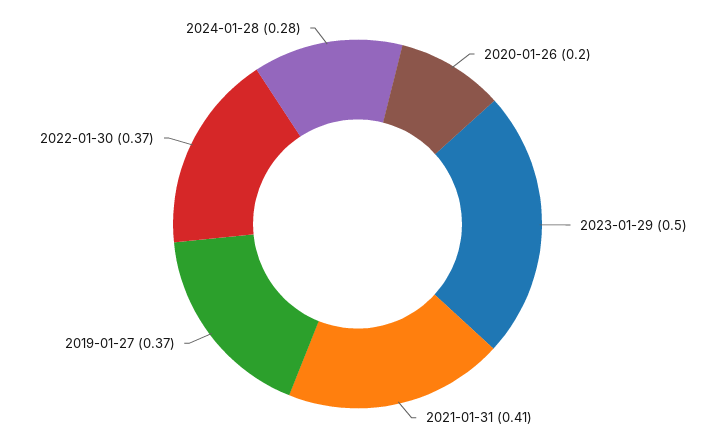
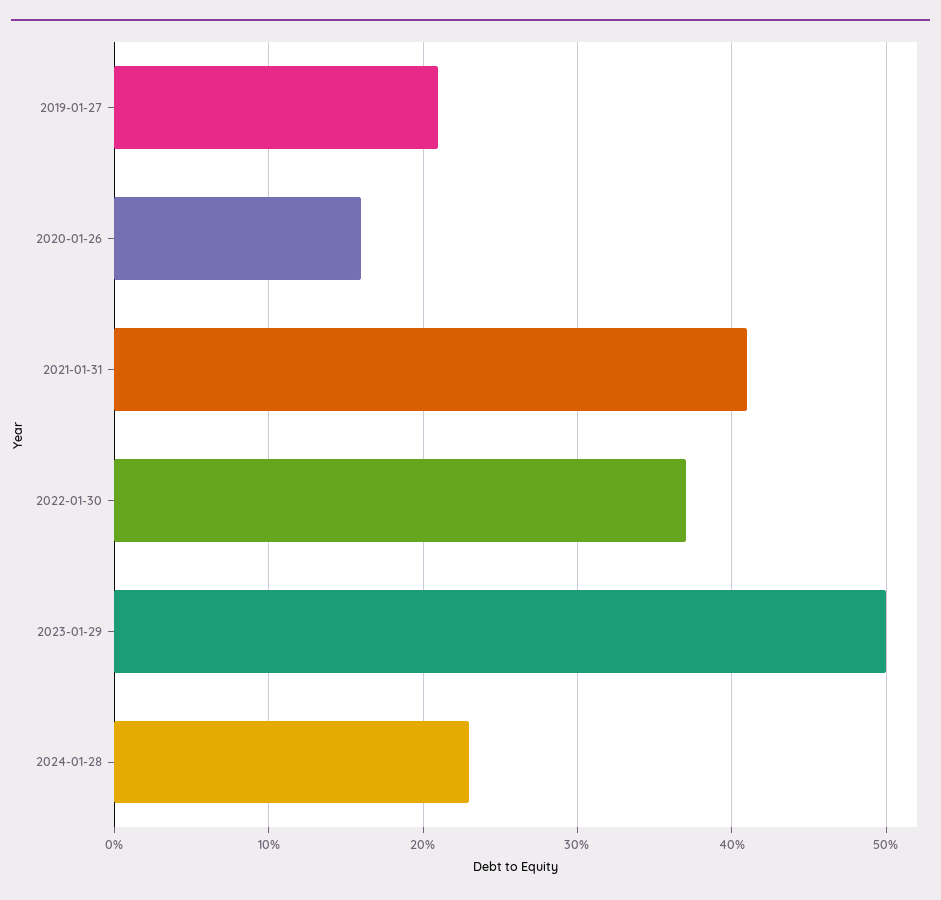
  {
-   "2020-01-26": 0.2,
+   "2020-01-26": 0.16,
    "2023-01-29": 0.5,
    "2021-01-31": 0.41,
-   "2019-01-27": 0.37,
+   "2019-01-27": 0.21,
    "2022-01-30": 0.37,
-   "2024-01-28": 0.28
+   "2024-01-28": 0.23
  }

